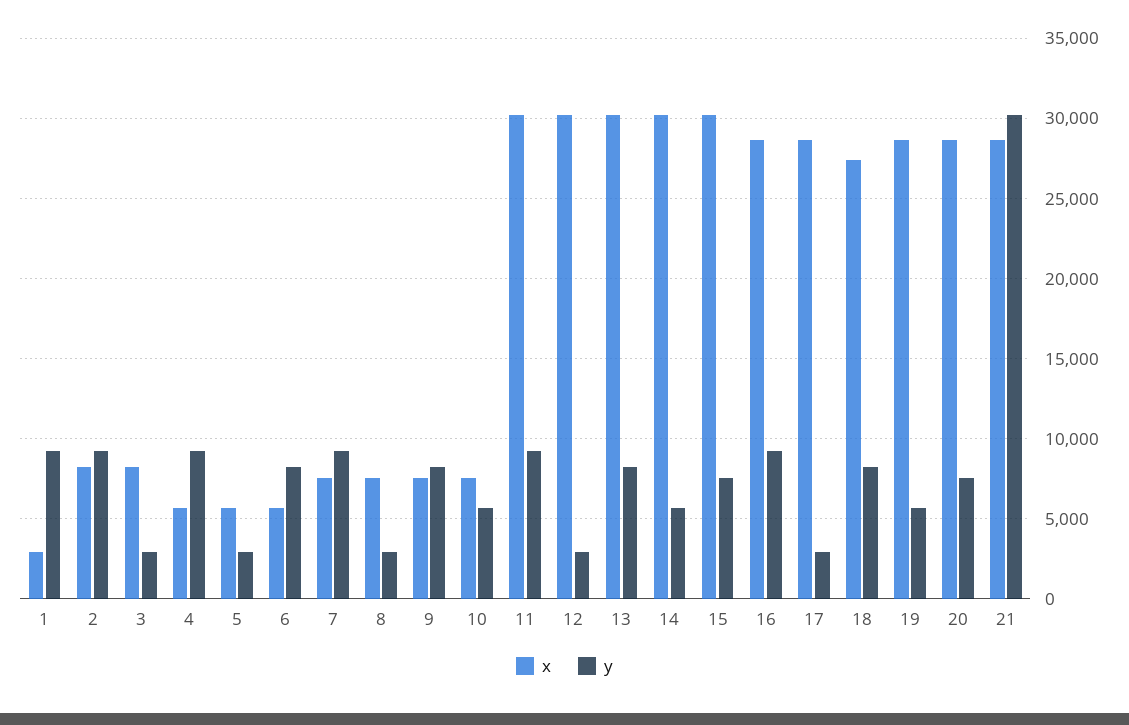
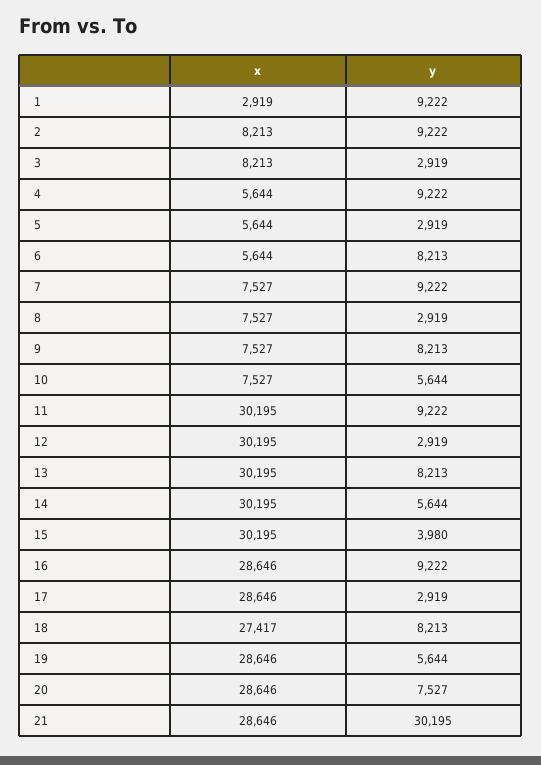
  {
    "x": {
      "1": 2919,
      "2": 8213,
      "3": 8213,
      "4": 5644,
      "5": 5644,
      "6": 5644,
      "7": 7527,
      "8": 7527,
      "9": 7527,
      "10": 7527,
      "11": 30195,
      "12": 30195,
      "13": 30195,
      "14": 30195,
      "15": 30195,
      "16": 28646,
      "17": 28646,
      "18": 27417,
      "19": 28646,
      "20": 28646,
      "21": 28646
    },
    "y": {
      "1": 9222,
      "2": 9222,
      "3": 2919,
      "4": 9222,
      "5": 2919,
      "6": 8213,
      "7": 9222,
      "8": 2919,
      "9": 8213,
      "10": 5644,
      "11": 9222,
      "12": 2919,
      "13": 8213,
      "14": 5644,
-     "15": 7500,
+     "15": 3980,
      "16": 9222,
      "17": 2919,
      "18": 8213,
      "19": 5644,
      "20": 7527,
      "21": 30195
    }
  }

